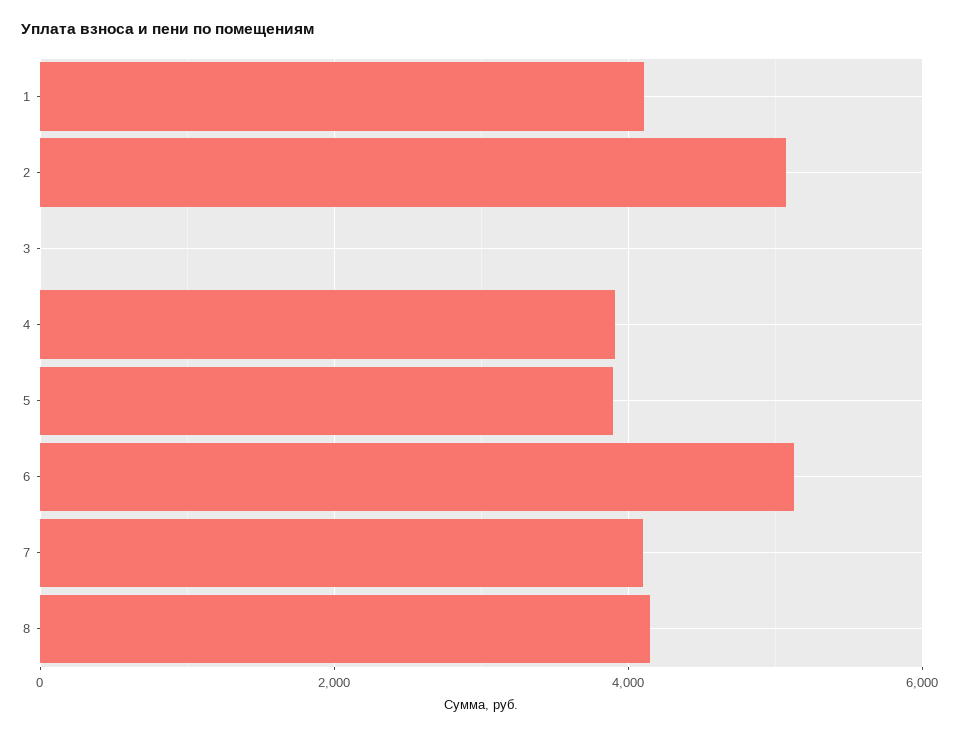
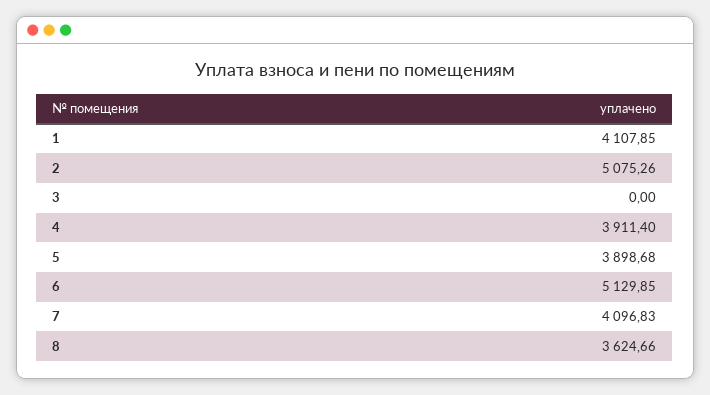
  {
    "1": 4107.85,
    "2": 5075.26,
    "3": 0,
    "4": 3911.4,
    "5": 3898.68,
    "6": 5129.85,
    "7": 4096.83,
-   "8": 4200
+   "8": 3624.66
  }

